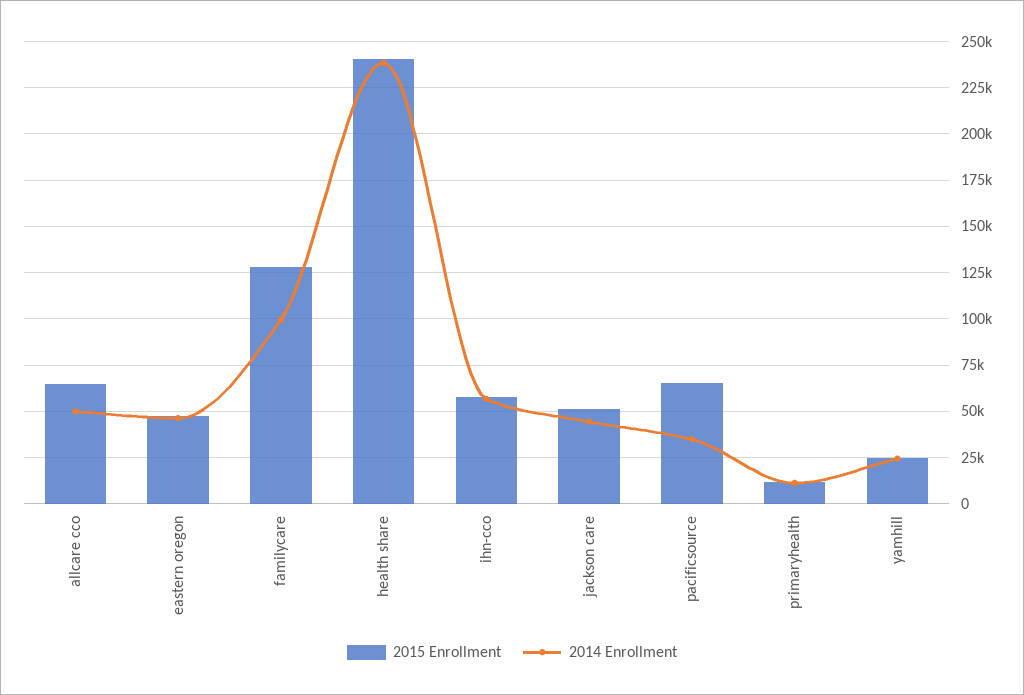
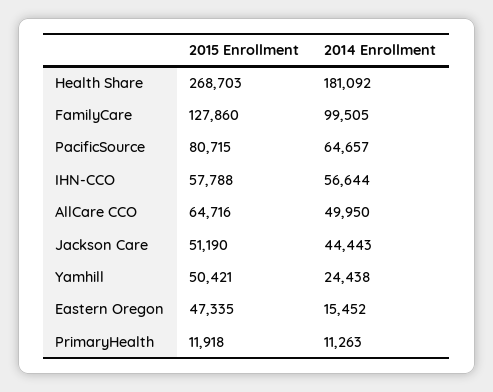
  {
    "2015 Enrollment": {
      "allcare cco": 64716,
      "eastern oregon": 47335,
      "familycare": 127860,
-     "health share": 240000,
+     "health share": 268703,
      "ihn-cco": 57788,
      "jackson care": 51190,
-     "pacificsource": 65000,
+     "pacificsource": 80715,
      "primaryhealth": 11918,
-     "yamhill": 25000
+     "yamhill": 50421
    },
    "2014 Enrollment": {
      "allcare cco": 49950,
-     "eastern oregon": 45000,
+     "eastern oregon": 15452,
      "familycare": 99505,
-     "health share": 240000,
+     "health share": 181092,
      "ihn-cco": 56644,
      "jackson care": 44443,
-     "pacificsource": 35000,
+     "pacificsource": 64657,
      "primaryhealth": 11263,
      "yamhill": 24438
    }
  }

